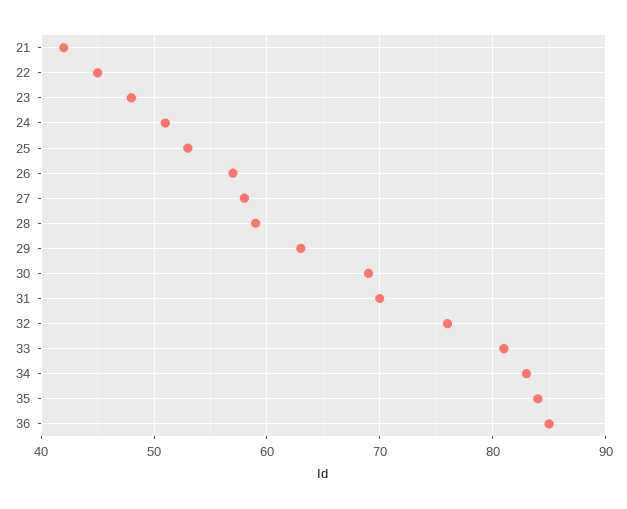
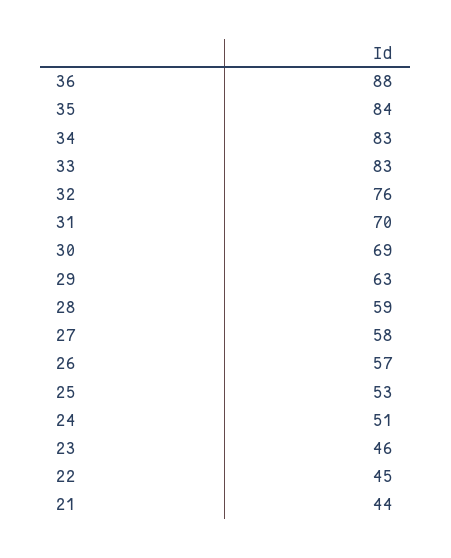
  {
-   "21": 42,
+   "21": 44,
    "22": 45,
-   "23": 48,
+   "23": 46,
    "24": 51,
    "25": 53,
    "26": 57,
    "27": 58,
    "28": 59,
    "29": 63,
    "30": 69,
    "31": 70,
    "32": 76,
-   "33": 81,
+   "33": 83,
    "34": 83,
    "35": 84,
-   "36": 85
+   "36": 88
  }

